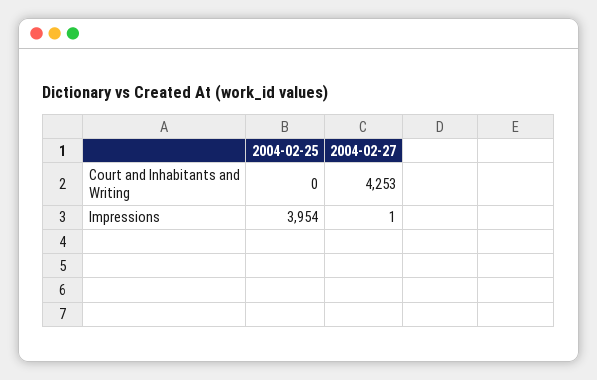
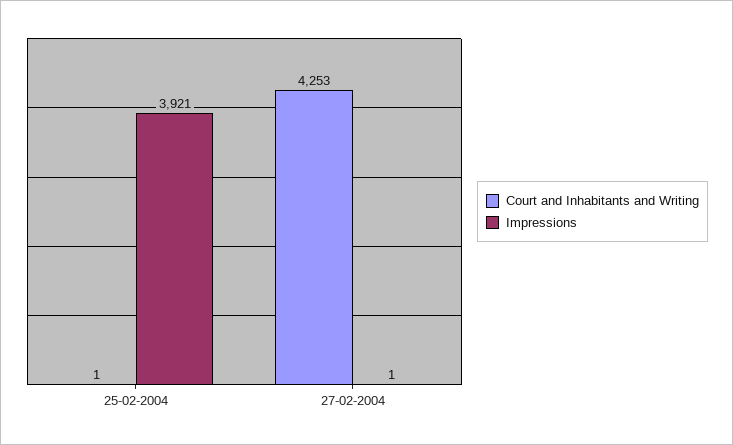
  {
    "Court and Inhabitants and Writing": {
-     "2004-02-25": 0,
+     "2004-02-25": 1,
      "2004-02-27": 4253
    },
    "Impressions": {
-     "2004-02-25": 3954,
+     "2004-02-25": 3921,
      "2004-02-27": 1
    }
  }

